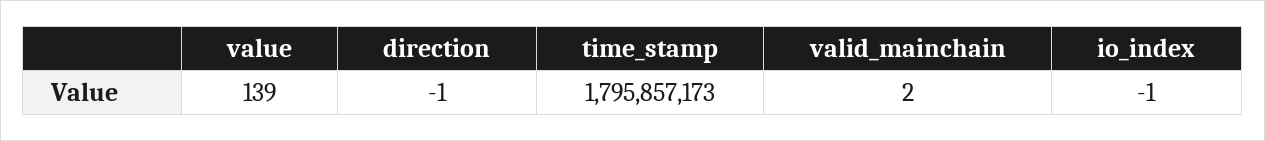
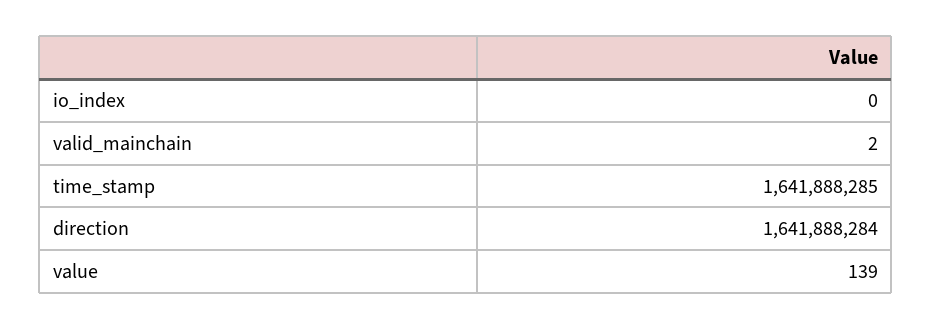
  {
    "value": 139,
-   "direction": -1,
+   "direction": 1641888284,
-   "time_stamp": 1795857173,
+   "time_stamp": 1641888285,
    "valid_mainchain": 2,
-   "io_index": -1
+   "io_index": 0
  }

